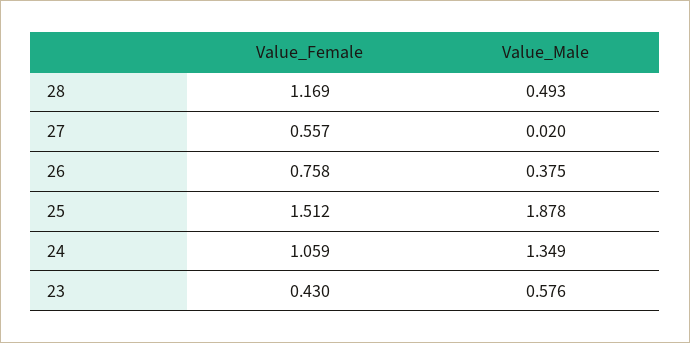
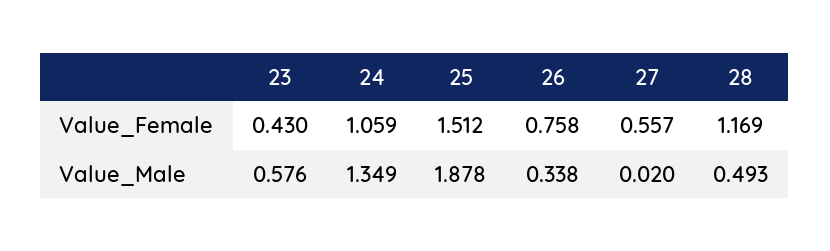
  {
    "Value_Female": {
      "28": 1.169,
      "27": 0.557,
      "26": 0.758,
      "25": 1.512,
      "24": 1.059,
      "23": 0.43
    },
    "Value_Male": {
      "28": 0.493,
      "27": 0.02,
-     "26": 0.375,
+     "26": 0.338,
      "25": 1.878,
      "24": 1.349,
      "23": 0.576
    }
  }

